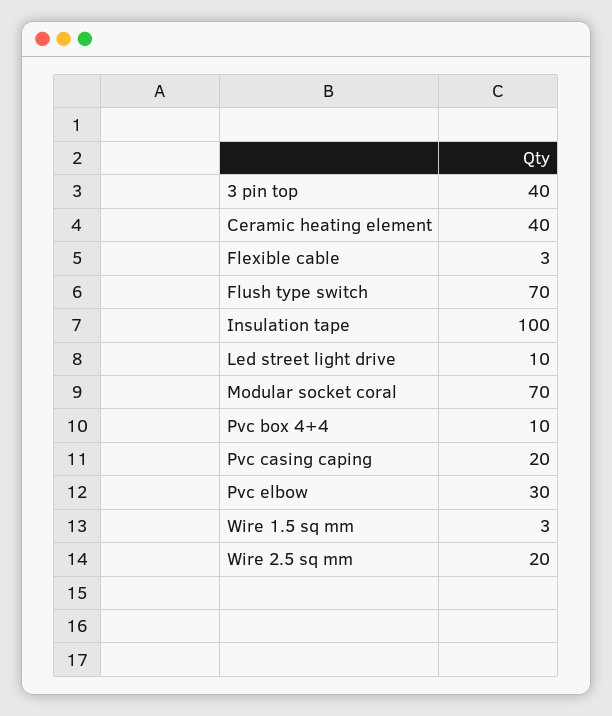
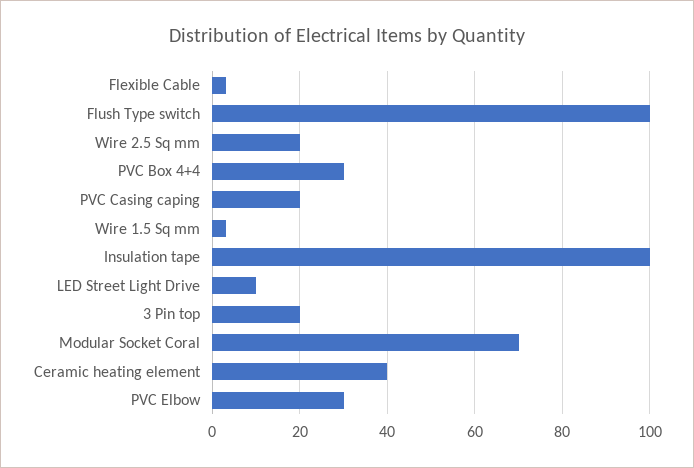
  {
-   "3 pin top": 40,
+   "3 pin top": 20,
    "Ceramic heating element": 40,
    "Flexible cable": 3,
-   "Flush type switch": 70,
+   "Flush type switch": 100,
    "Insulation tape": 100,
    "Led street light drive": 10,
    "Modular socket coral": 70,
-   "Pvc box 4+4": 10,
+   "Pvc box 4+4": 30,
    "Pvc casing caping": 20,
    "Pvc elbow": 30,
    "Wire 1.5 sq mm": 3,
    "Wire 2.5 sq mm": 20
  }

